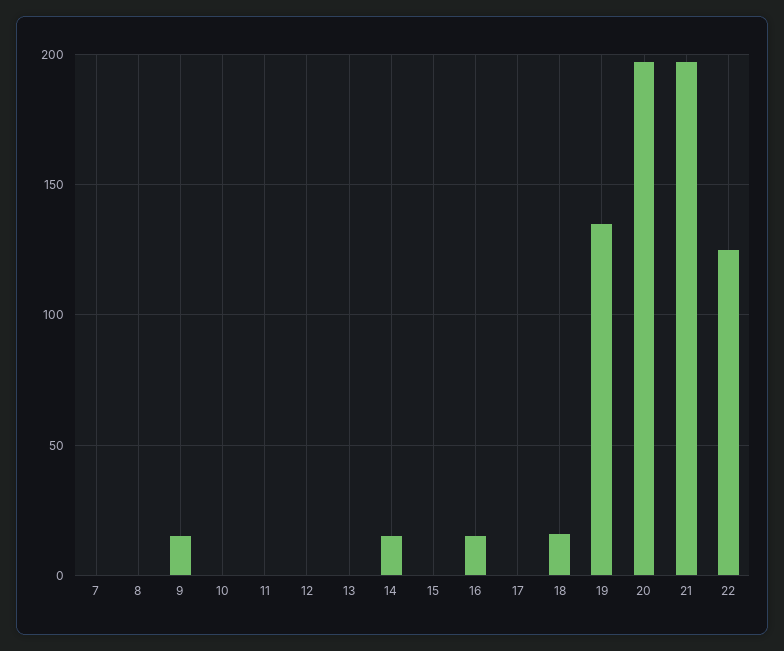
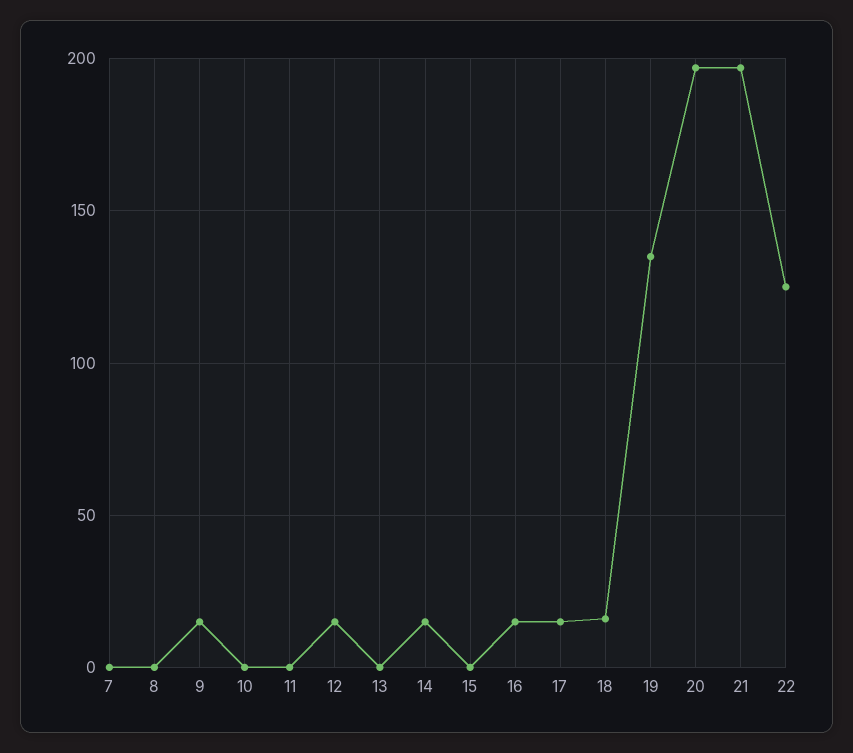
  {
    "7": 0,
    "8": 0,
    "9": 15,
    "10": 0,
    "11": 0,
-   "12": 0,
+   "12": 15,
    "13": 0,
    "14": 15,
    "15": 0,
    "16": 15,
-   "17": 0,
+   "17": 15,
    "18": 15,
    "19": 135,
    "20": 195,
    "21": 195,
    "22": 125
  }

